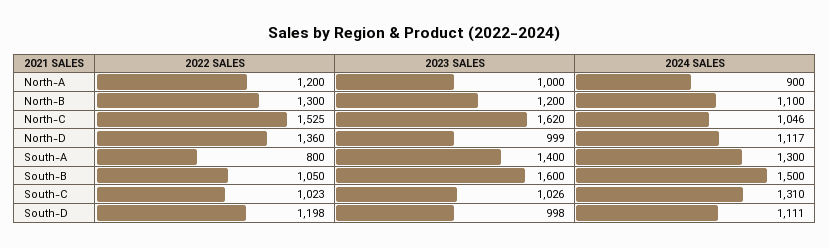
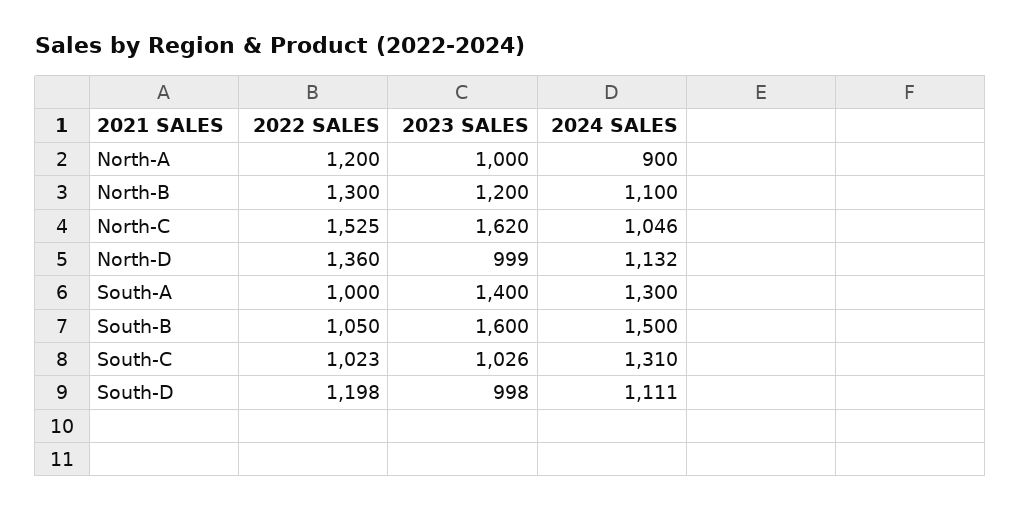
  {
    "2022 SALES": {
      "North-A": 1200,
      "North-B": 1300,
      "North-C": 1525,
      "North-D": 1360,
-     "South-A": 800,
+     "South-A": 1000,
      "South-B": 1050,
      "South-C": 1023,
      "South-D": 1198
    },
    "2023 SALES": {
      "North-A": 1000,
      "North-B": 1200,
      "North-C": 1620,
      "North-D": 999,
      "South-A": 1400,
      "South-B": 1600,
      "South-C": 1026,
      "South-D": 998
    },
    "2024 SALES": {
      "North-A": 900,
      "North-B": 1100,
      "North-C": 1046,
-     "North-D": 1117,
+     "North-D": 1132,
      "South-A": 1300,
      "South-B": 1500,
      "South-C": 1310,
      "South-D": 1111
    }
  }

